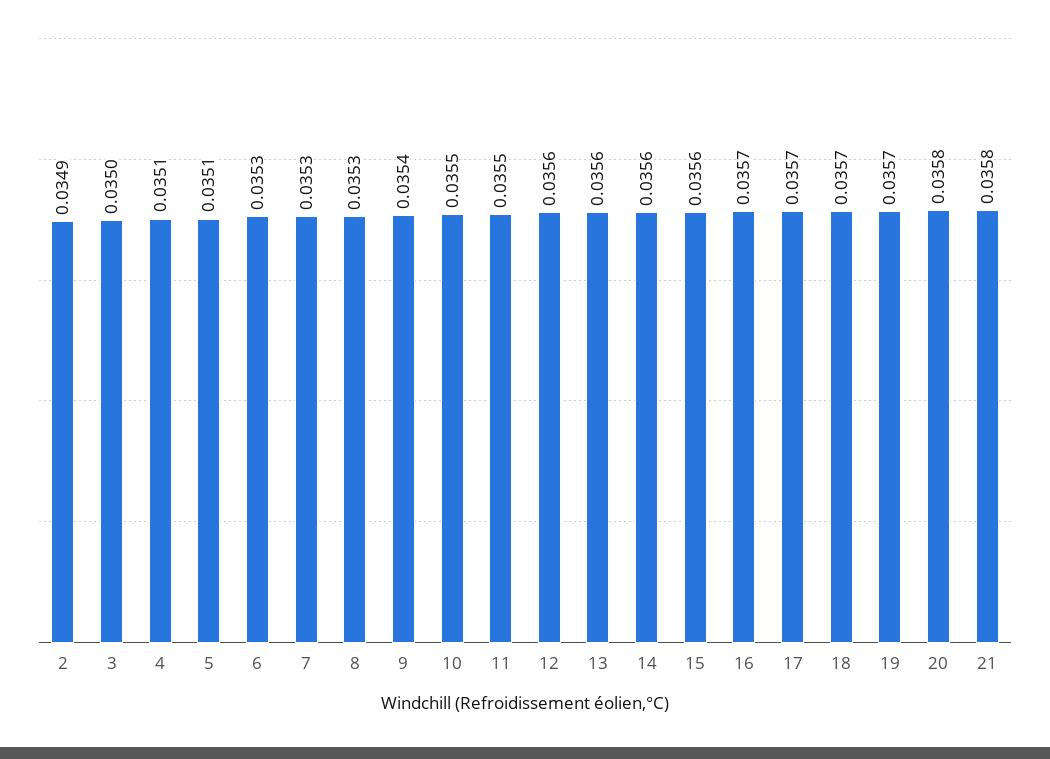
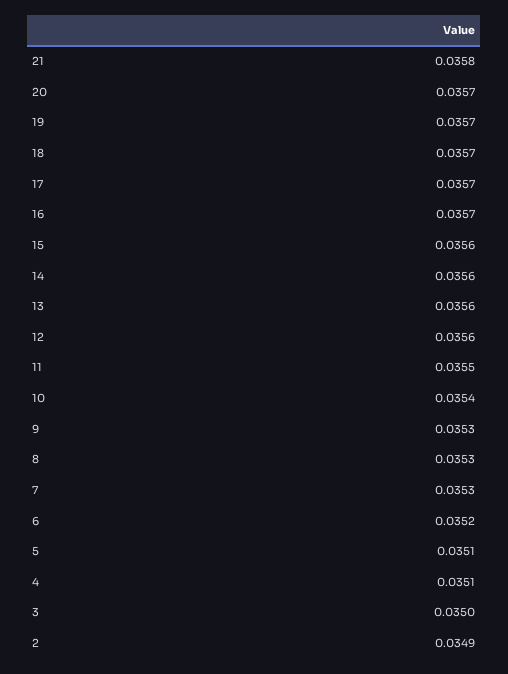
  {
    "2": 0.0349,
    "3": 0.035,
    "4": 0.0351,
    "5": 0.0351,
-   "6": 0.0353,
+   "6": 0.0352,
    "7": 0.0353,
    "8": 0.0353,
-   "9": 0.0354,
+   "9": 0.0353,
-   "10": 0.0355,
+   "10": 0.0354,
    "11": 0.0355,
    "12": 0.0356,
    "13": 0.0356,
    "14": 0.0356,
    "15": 0.0356,
    "16": 0.0357,
    "17": 0.0357,
    "18": 0.0357,
    "19": 0.0357,
-   "20": 0.0358,
+   "20": 0.0357,
    "21": 0.0358
  }

